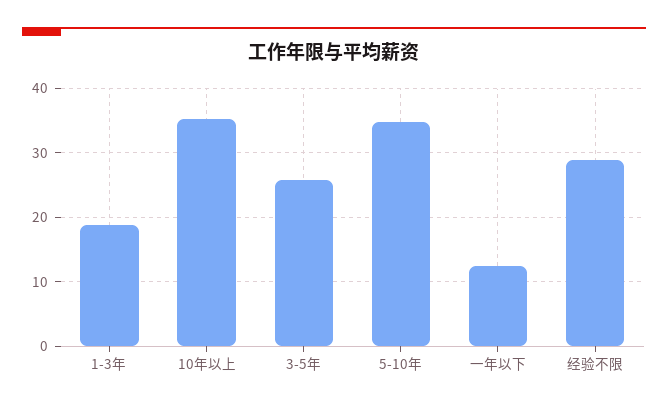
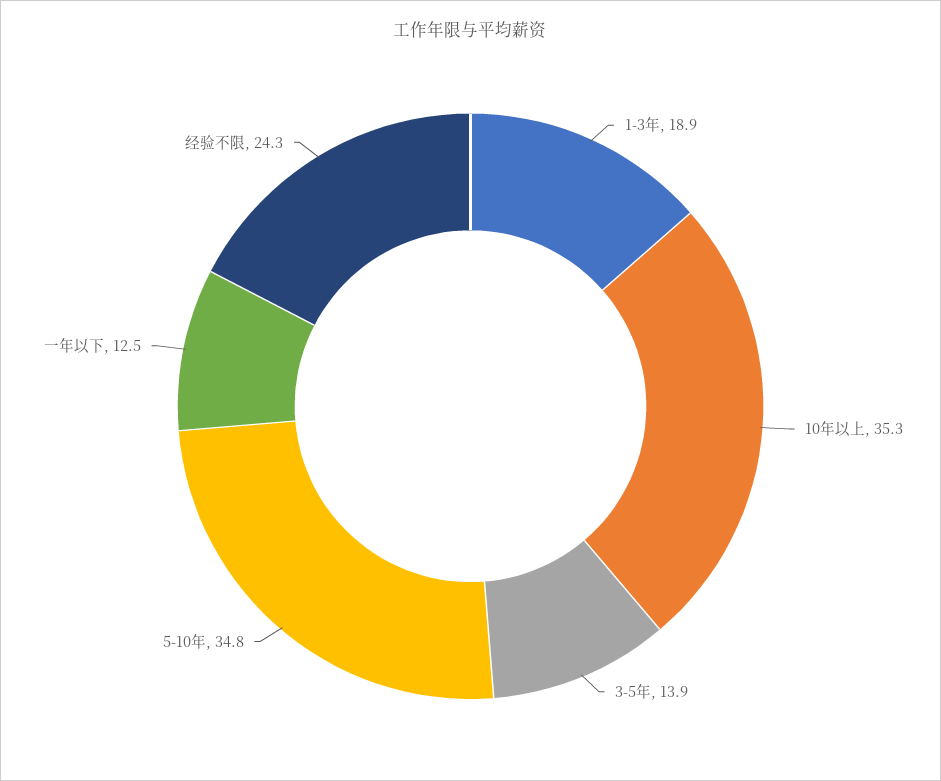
  {
    "1-3年": 18.9,
    "10年以上": 35.3,
-   "3-5年": 26,
+   "3-5年": 13.9,
    "5-10年": 34.8,
    "一年以下": 12.5,
-   "经验不限": 29
+   "经验不限": 24.3
  }

